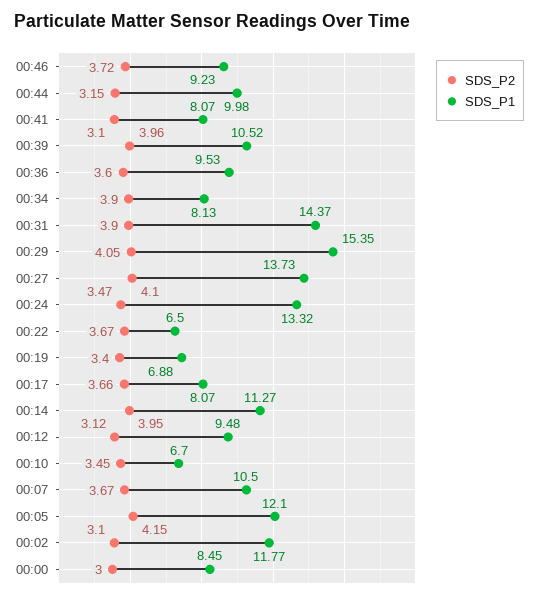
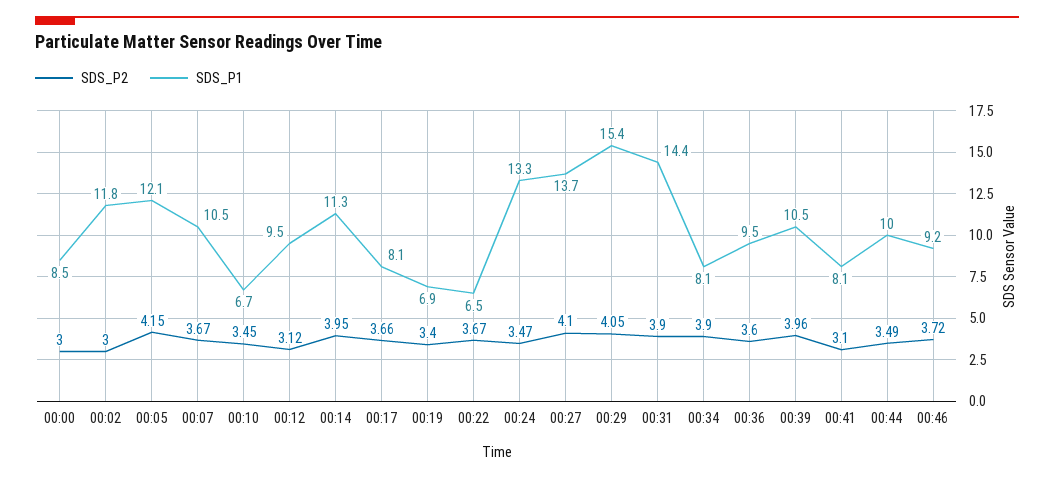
  {
    "SDS_P2": {
      "00:46": 3.72,
-     "00:44": 3.15,
+     "00:44": 3.49,
      "00:41": 3.1,
      "00:39": 3.96,
      "00:36": 3.6,
      "00:34": 3.9,
      "00:31": 3.9,
      "00:29": 4.05,
      "00:27": 4.1,
      "00:24": 3.47,
      "00:22": 3.67,
      "00:19": 3.4,
      "00:17": 3.66,
      "00:14": 3.95,
      "00:12": 3.12,
      "00:10": 3.45,
      "00:07": 3.67,
      "00:05": 4.15,
-     "00:02": 3.1,
+     "00:02": 3,
      "00:00": 3
    },
    "SDS_P1": {
      "00:46": 9.23,
      "00:44": 9.98,
      "00:41": 8.07,
      "00:39": 10.52,
      "00:36": 9.53,
      "00:34": 8.13,
      "00:31": 14.37,
      "00:29": 15.35,
      "00:27": 13.73,
      "00:24": 13.32,
      "00:22": 6.5,
      "00:19": 6.88,
      "00:17": 8.07,
      "00:14": 11.27,
      "00:12": 9.48,
      "00:10": 6.7,
      "00:07": 10.5,
      "00:05": 12.1,
      "00:02": 11.77,
      "00:00": 8.45
    }
  }

